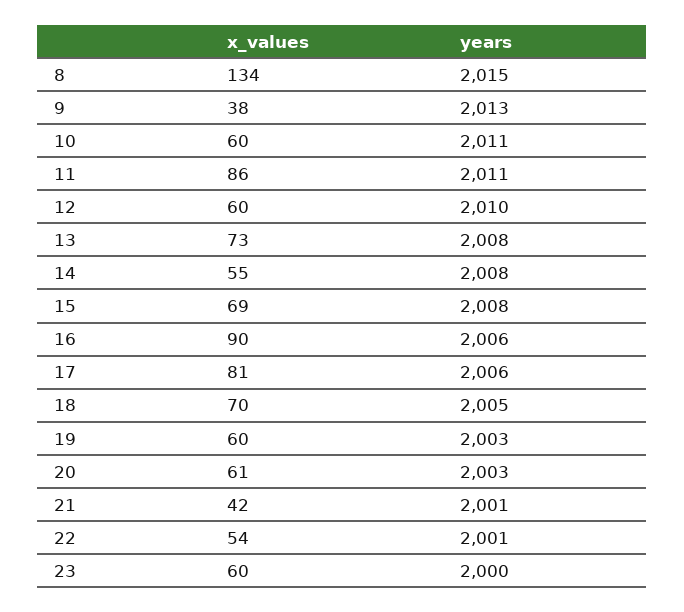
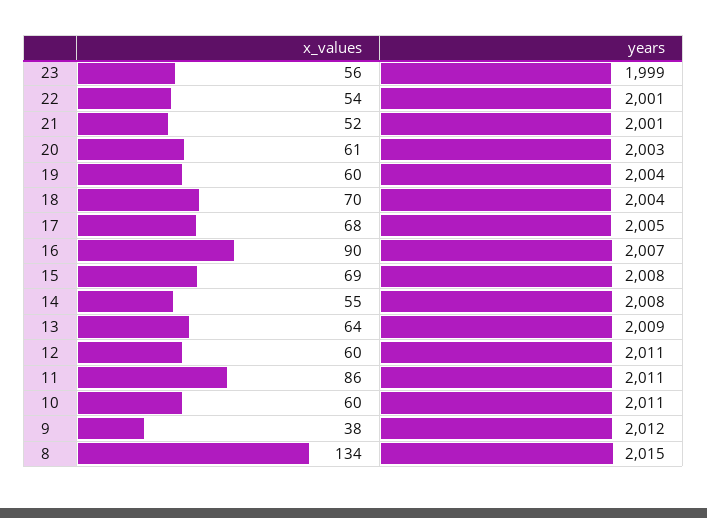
  {
    "x_values": {
      "8": 134,
      "9": 38,
      "10": 60,
      "11": 86,
      "12": 60,
-     "13": 73,
+     "13": 64,
      "14": 55,
      "15": 69,
      "16": 90,
-     "17": 81,
+     "17": 68,
      "18": 70,
      "19": 60,
      "20": 61,
-     "21": 42,
+     "21": 52,
      "22": 54,
-     "23": 60
+     "23": 56
    },
    "years": {
      "8": 2015,
-     "9": 2013,
+     "9": 2012,
      "10": 2011,
      "11": 2011,
-     "12": 2010,
+     "12": 2011,
-     "13": 2008,
+     "13": 2009,
      "14": 2008,
      "15": 2008,
-     "16": 2006,
+     "16": 2007,
-     "17": 2006,
+     "17": 2005,
-     "18": 2005,
+     "18": 2004,
-     "19": 2003,
+     "19": 2004,
      "20": 2003,
      "21": 2001,
      "22": 2001,
-     "23": 2000
+     "23": 1999
    }
  }

